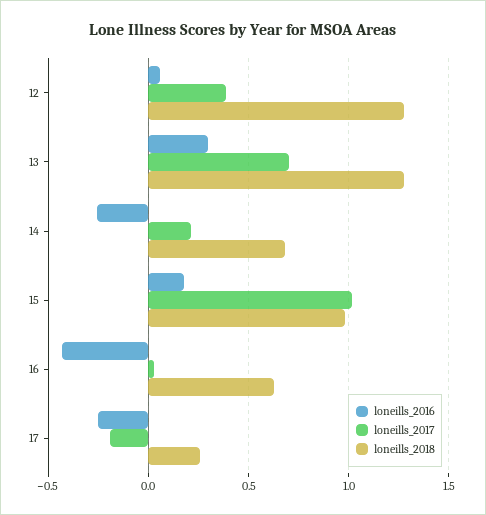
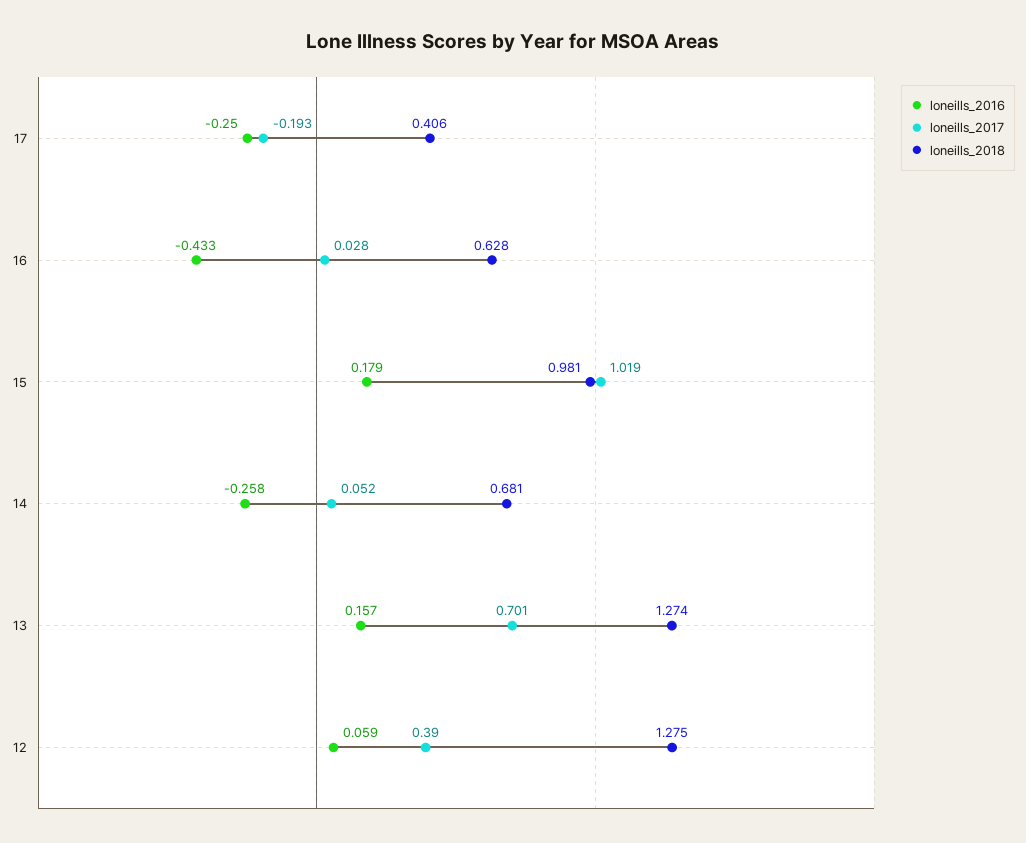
  {
    "loneills_2016": {
      "12": 0.059,
-     "13": 0.3,
+     "13": 0.157,
      "14": -0.258,
      "15": 0.179,
      "16": -0.433,
      "17": -0.25
    },
    "loneills_2017": {
      "12": 0.39,
      "13": 0.701,
-     "14": 0.2,
+     "14": 0.052,
      "15": 1.019,
      "16": 0.028,
      "17": -0.193
    },
    "loneills_2018": {
      "12": 1.275,
      "13": 1.274,
      "14": 0.681,
      "15": 0.981,
      "16": 0.628,
-     "17": 0.25
+     "17": 0.406
    }
  }

